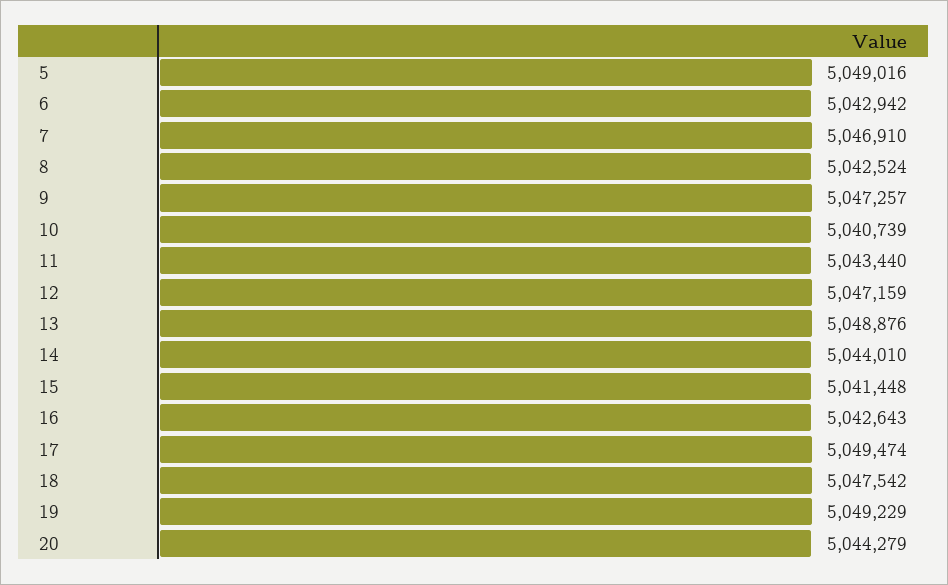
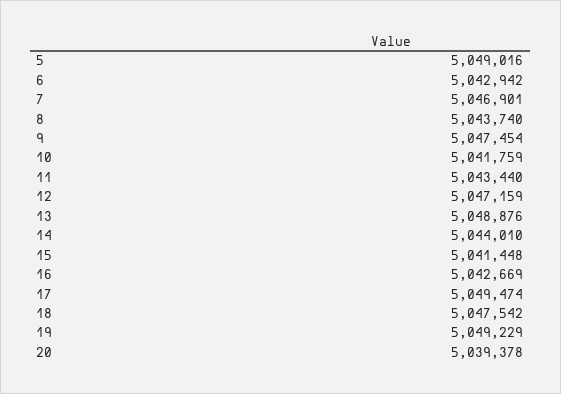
  {
    "5": 5049016,
    "6": 5042942,
-   "7": 5046910,
+   "7": 5046901,
-   "8": 5042524,
+   "8": 5043740,
-   "9": 5047257,
+   "9": 5047454,
-   "10": 5040739,
+   "10": 5041759,
    "11": 5043440,
    "12": 5047159,
    "13": 5048876,
    "14": 5044010,
    "15": 5041448,
-   "16": 5042643,
+   "16": 5042669,
    "17": 5049474,
    "18": 5047542,
    "19": 5049229,
-   "20": 5044279
+   "20": 5039378
  }

